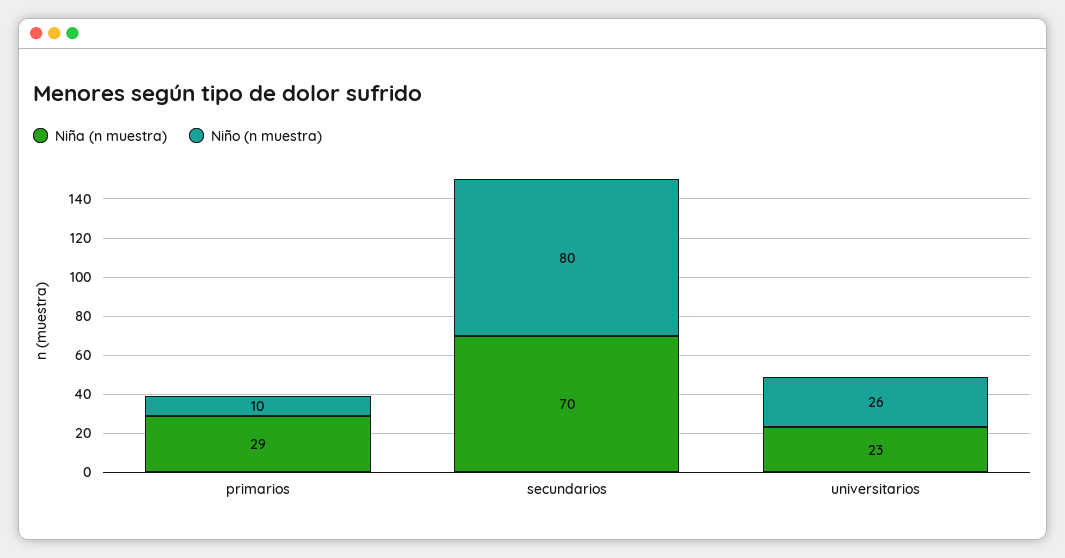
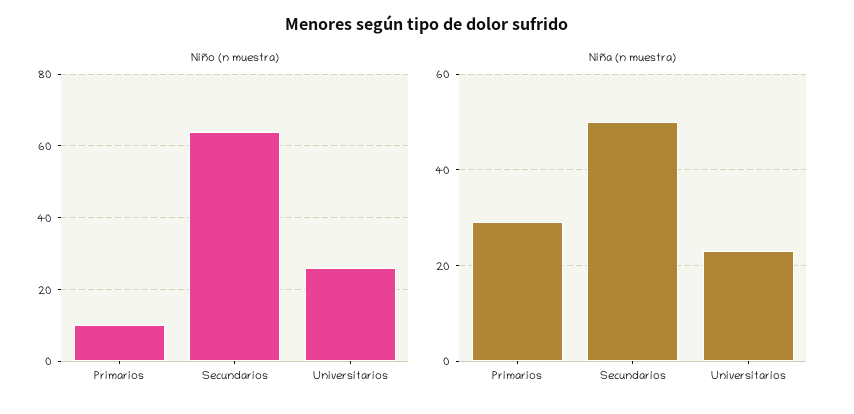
  {
    "Niña (n muestra)": {
      "primarios": 29,
-     "secundarios": 70,
+     "secundarios": 50,
      "universitarios": 23
    },
    "Niño (n muestra)": {
      "primarios": 10,
-     "secundarios": 80,
+     "secundarios": 65,
      "universitarios": 26
    }
  }

